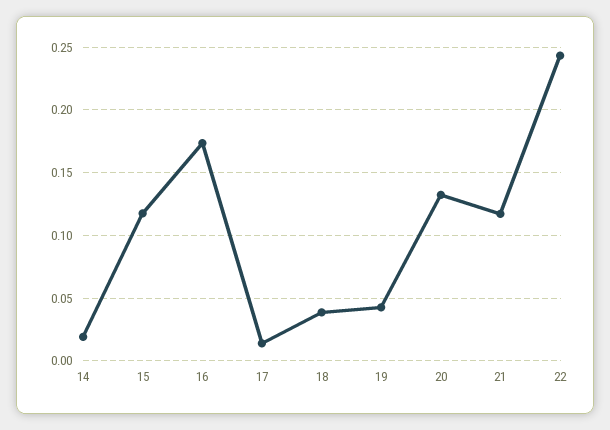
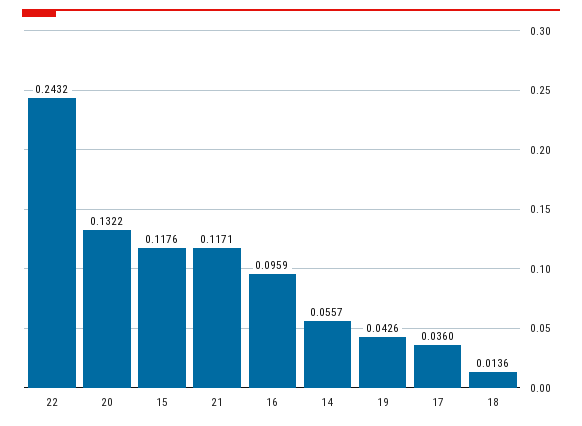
  {
-   "14": 0.02,
+   "14": 0.0557,
    "15": 0.1176,
-   "16": 0.175,
+   "16": 0.0959,
-   "17": 0.015,
+   "17": 0.036,
-   "18": 0.04,
+   "18": 0.0136,
    "19": 0.0426,
    "20": 0.1322,
    "21": 0.1171,
    "22": 0.2432
  }

